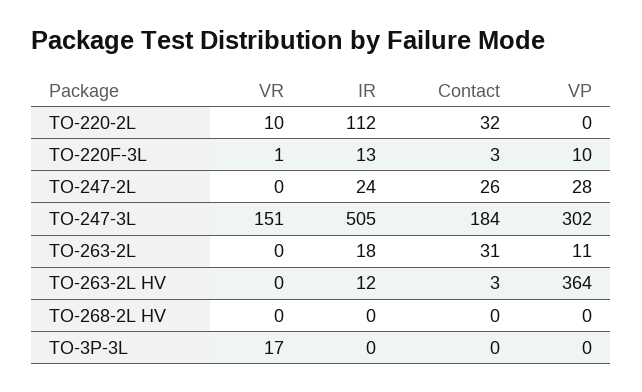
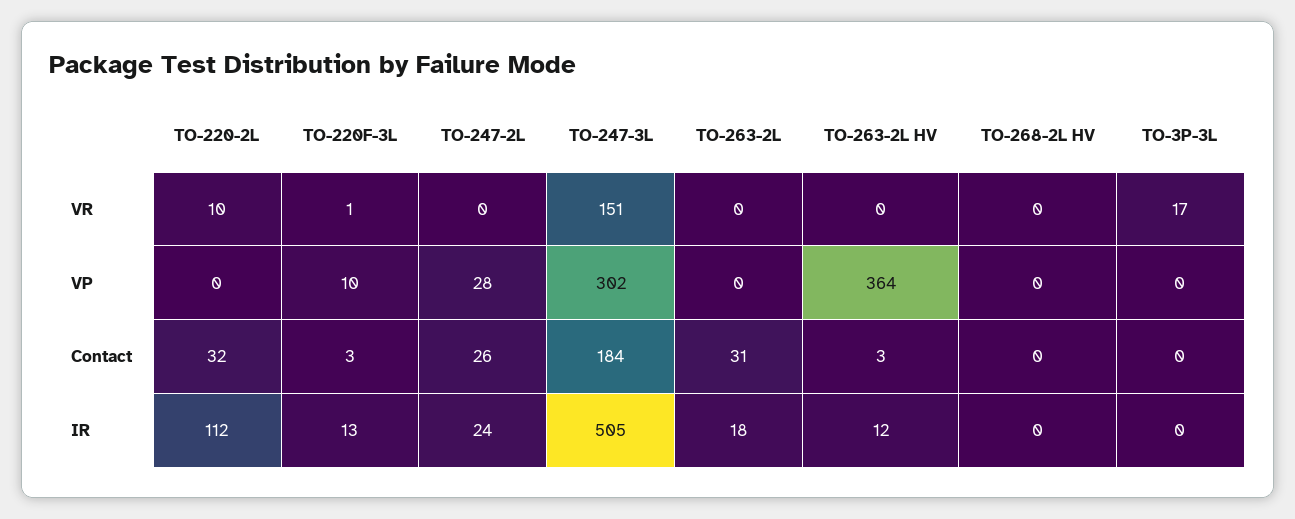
  {
    "VR": {
      "TO-220-2L": 10,
      "TO-220F-3L": 1,
      "TO-247-2L": 0,
      "TO-247-3L": 151,
      "TO-263-2L": 0,
      "TO-263-2L HV": 0,
      "TO-268-2L HV": 0,
      "TO-3P-3L": 17
    },
    "IR": {
      "TO-220-2L": 112,
      "TO-220F-3L": 13,
      "TO-247-2L": 24,
      "TO-247-3L": 505,
      "TO-263-2L": 18,
      "TO-263-2L HV": 12,
      "TO-268-2L HV": 0,
      "TO-3P-3L": 0
    },
    "Contact": {
      "TO-220-2L": 32,
      "TO-220F-3L": 3,
      "TO-247-2L": 26,
      "TO-247-3L": 184,
      "TO-263-2L": 31,
      "TO-263-2L HV": 3,
      "TO-268-2L HV": 0,
      "TO-3P-3L": 0
    },
    "VP": {
      "TO-220-2L": 0,
      "TO-220F-3L": 10,
      "TO-247-2L": 28,
      "TO-247-3L": 302,
-     "TO-263-2L": 11,
+     "TO-263-2L": 0,
      "TO-263-2L HV": 364,
      "TO-268-2L HV": 0,
      "TO-3P-3L": 0
    }
  }

